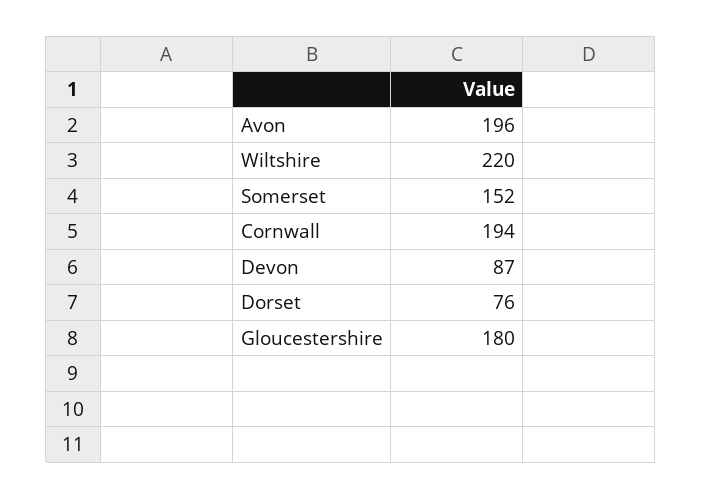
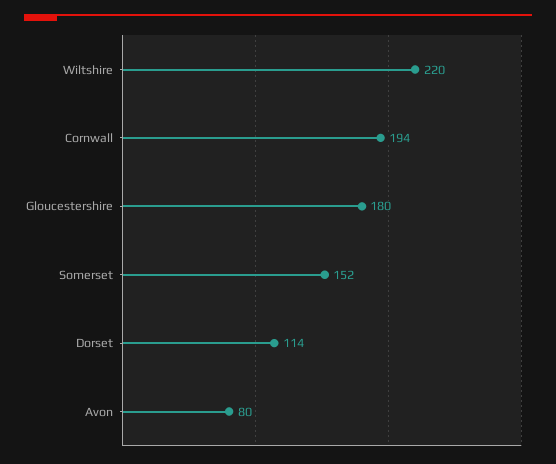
  {
-   "Avon": 196,
+   "Avon": 80,
    "Wiltshire": 220,
    "Somerset": 152,
    "Cornwall": 194,
-   "Devon": 87,
-   "Dorset": 76,
+   "Dorset": 114,
    "Gloucestershire": 180
  }

